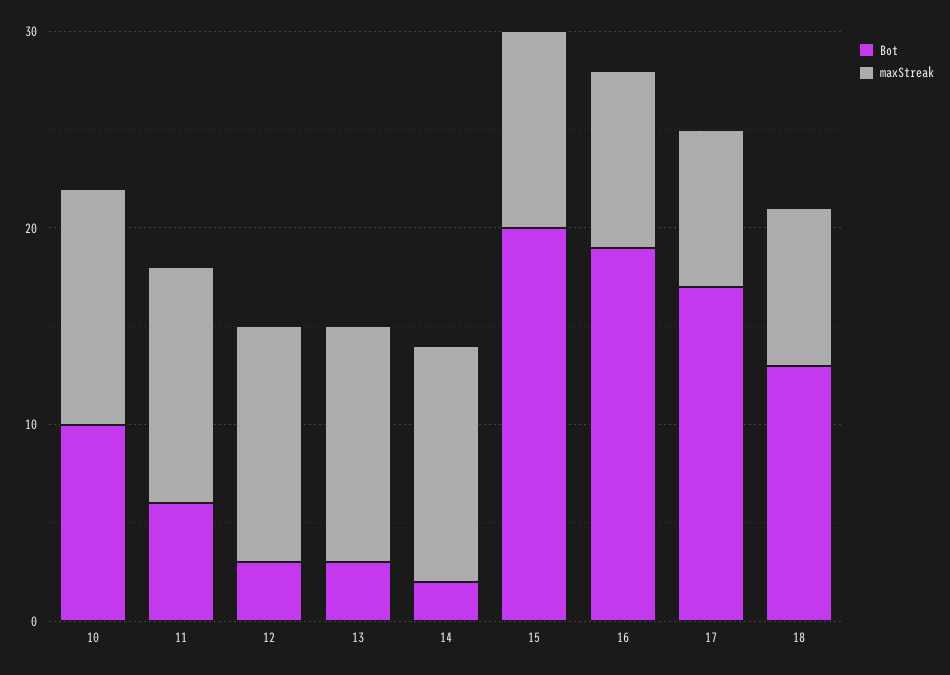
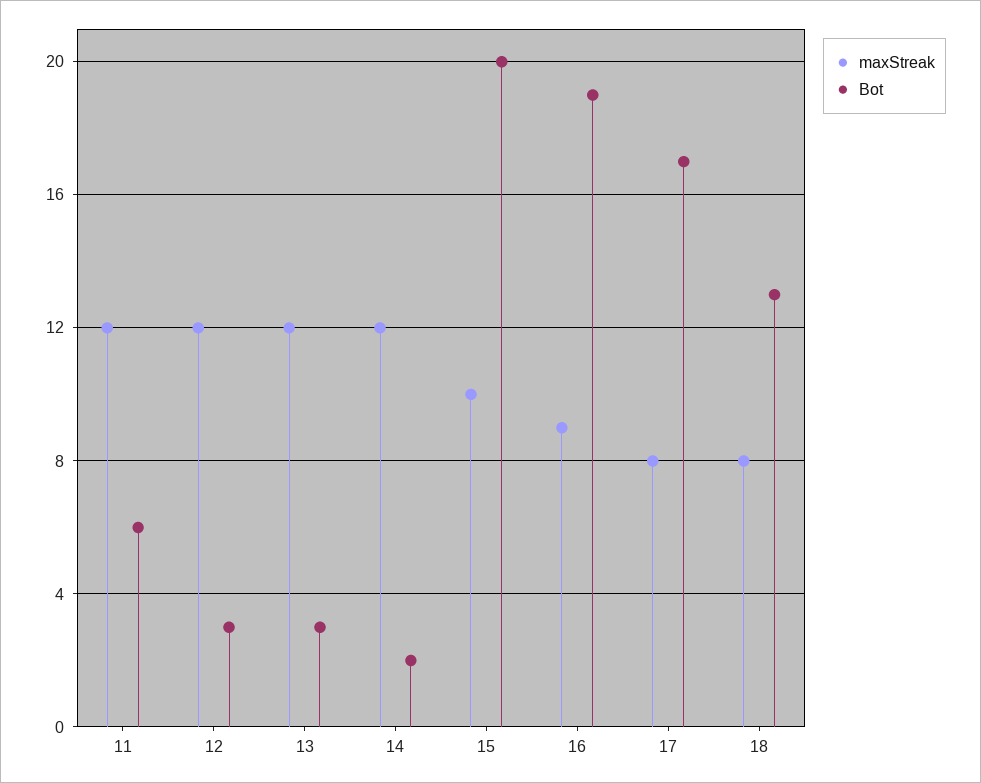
  {
    "Bot": {
-     "10": 10,
      "11": 6,
      "12": 3,
      "13": 3,
      "14": 2,
      "15": 20,
      "16": 19,
      "17": 17,
      "18": 13
    },
    "maxStreak": {
-     "10": 12,
      "11": 12,
      "12": 12,
      "13": 12,
      "14": 12,
      "15": 10,
      "16": 9,
      "17": 8,
      "18": 8
    }
  }

